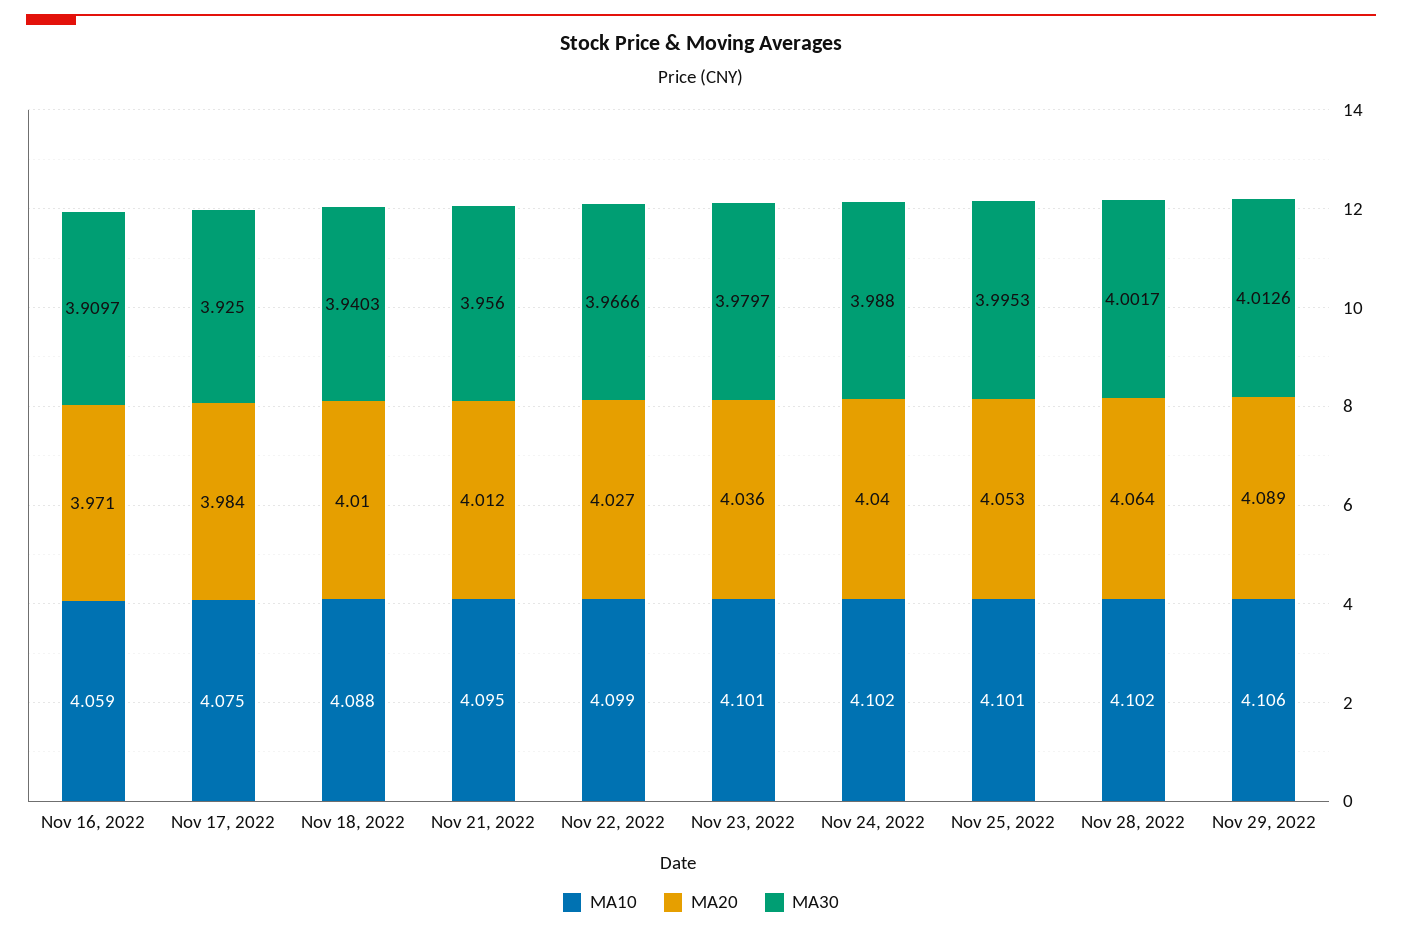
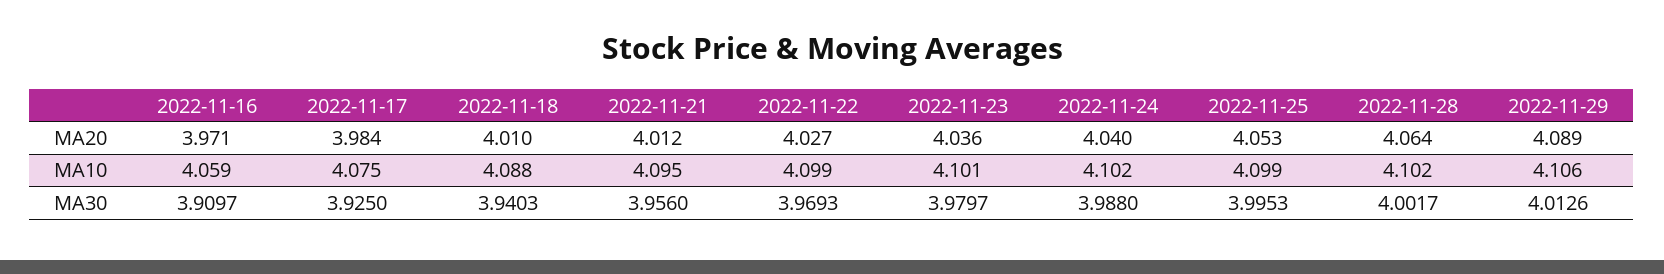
  {
    "MA10": {
      "Nov 16, 2022": 4.059,
      "Nov 17, 2022": 4.075,
      "Nov 18, 2022": 4.088,
      "Nov 21, 2022": 4.095,
      "Nov 22, 2022": 4.099,
      "Nov 23, 2022": 4.101,
      "Nov 24, 2022": 4.102,
-     "Nov 25, 2022": 4.101,
+     "Nov 25, 2022": 4.099,
      "Nov 28, 2022": 4.102,
      "Nov 29, 2022": 4.106
    },
    "MA20": {
      "Nov 16, 2022": 3.971,
      "Nov 17, 2022": 3.984,
      "Nov 18, 2022": 4.01,
      "Nov 21, 2022": 4.012,
      "Nov 22, 2022": 4.027,
      "Nov 23, 2022": 4.036,
      "Nov 24, 2022": 4.04,
      "Nov 25, 2022": 4.053,
      "Nov 28, 2022": 4.064,
      "Nov 29, 2022": 4.089
    },
    "MA30": {
      "Nov 16, 2022": 3.9097,
      "Nov 17, 2022": 3.925,
      "Nov 18, 2022": 3.9403,
      "Nov 21, 2022": 3.956,
-     "Nov 22, 2022": 3.9666,
+     "Nov 22, 2022": 3.9693,
      "Nov 23, 2022": 3.9797,
      "Nov 24, 2022": 3.988,
      "Nov 25, 2022": 3.9953,
      "Nov 28, 2022": 4.0017,
      "Nov 29, 2022": 4.0126
    }
  }

